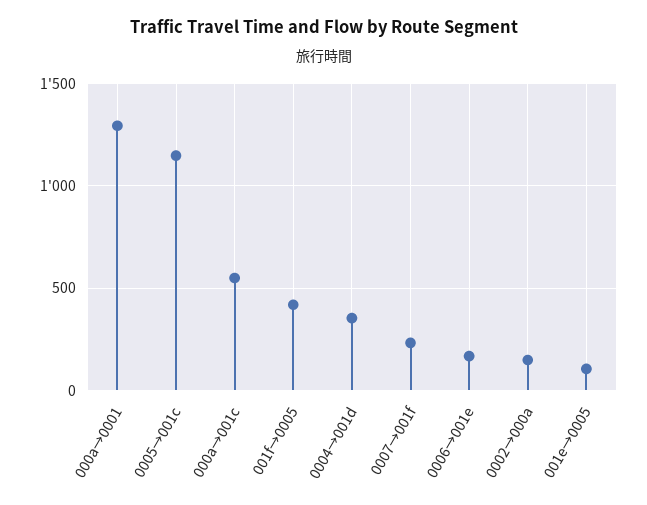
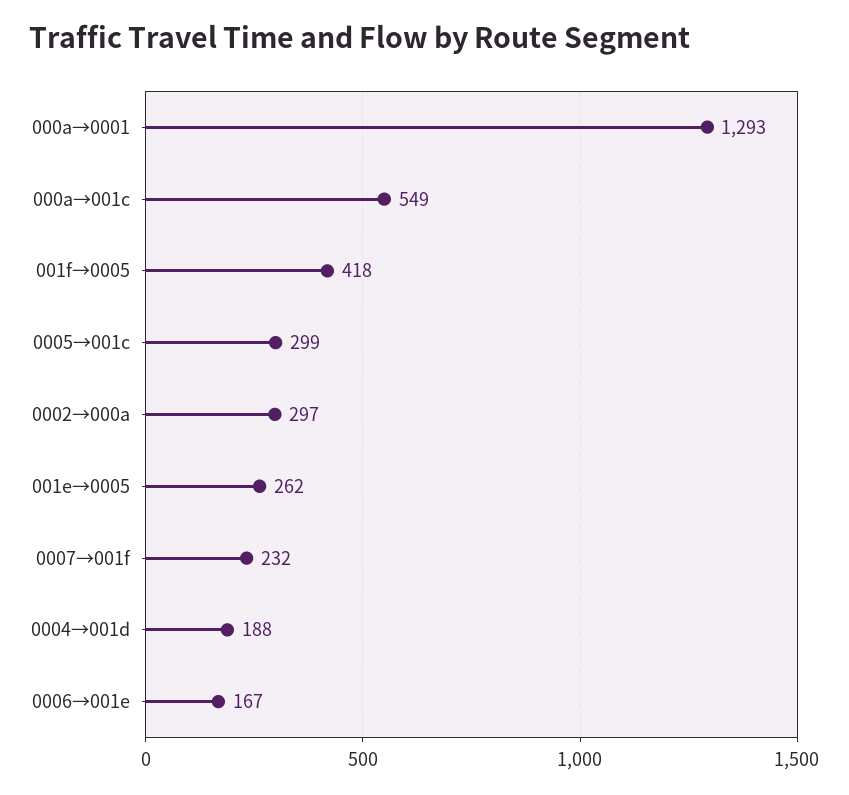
  {
    "000a→0001": 1293,
-   "0005→001c": 1150,
+   "0005→001c": 299,
    "000a→001c": 549,
    "001f→0005": 418,
-   "0004→001d": 350,
+   "0004→001d": 188,
    "0007→001f": 232,
    "0006→001e": 167,
-   "0002→000a": 150,
+   "0002→000a": 297,
-   "001e→0005": 100
+   "001e→0005": 262
  }

